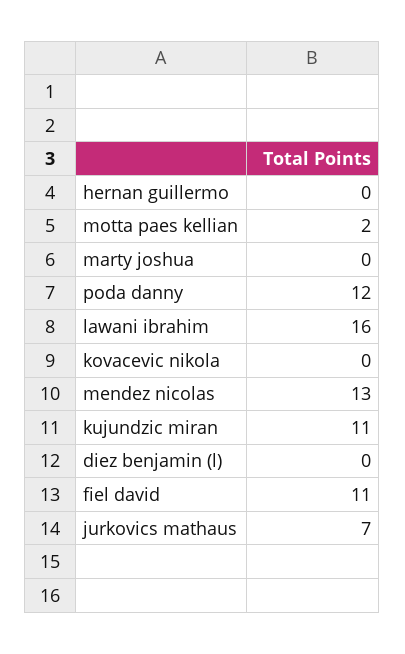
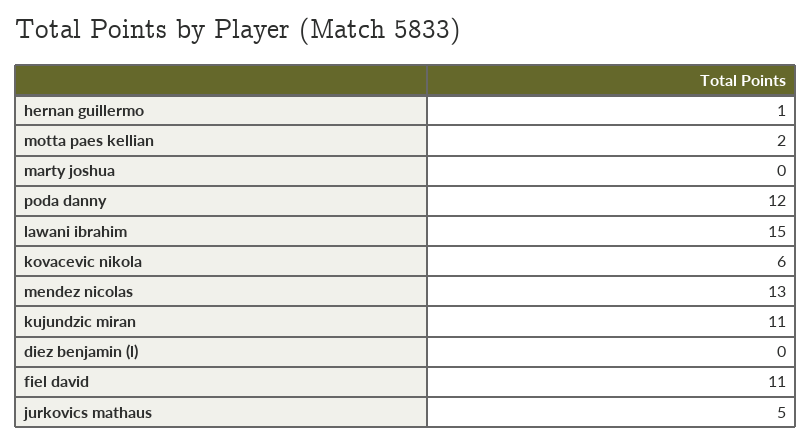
  {
-   "hernan guillermo": 0,
+   "hernan guillermo": 1,
    "motta paes kellian": 2,
    "marty joshua": 0,
    "poda danny": 12,
-   "lawani ibrahim": 16,
+   "lawani ibrahim": 15,
-   "kovacevic nikola": 0,
+   "kovacevic nikola": 6,
    "mendez nicolas": 13,
    "kujundzic miran": 11,
    "diez benjamin (l)": 0,
    "fiel david": 11,
-   "jurkovics mathaus": 7
+   "jurkovics mathaus": 5
  }

